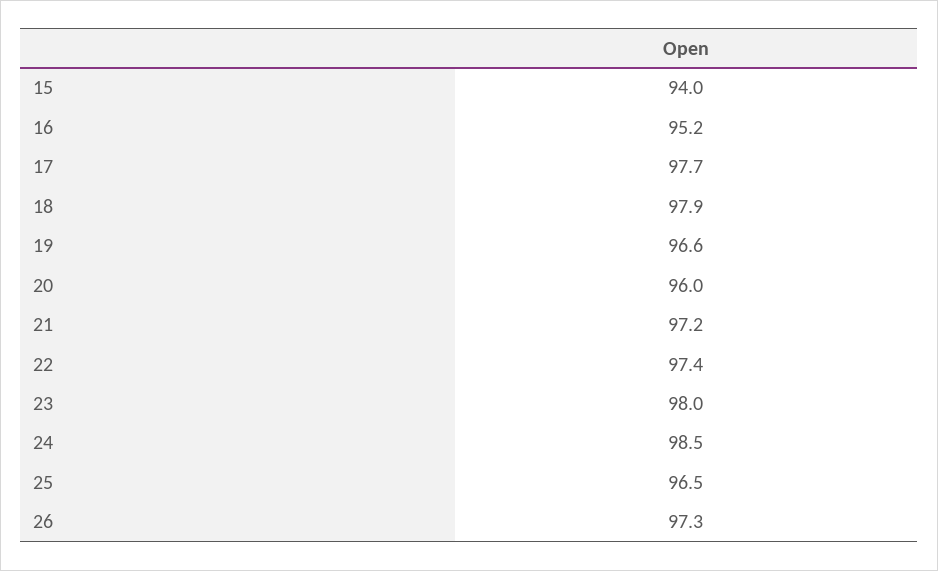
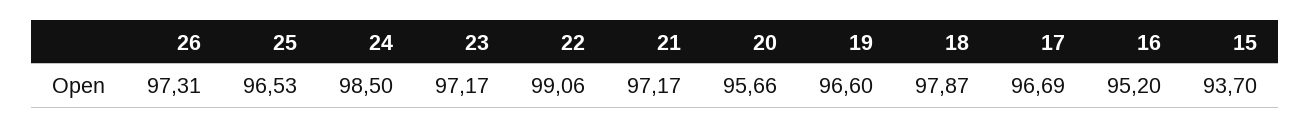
  {
-   "15": 94,
+   "15": 93.7,
    "16": 95.2,
-   "17": 97.7,
+   "17": 96.69,
    "18": 97.87,
    "19": 96.6,
-   "20": 96,
+   "20": 95.66,
    "21": 97.17,
-   "22": 97.4,
+   "22": 99.06,
-   "23": 98,
+   "23": 97.17,
    "24": 98.5,
    "25": 96.53,
    "26": 97.31
  }

